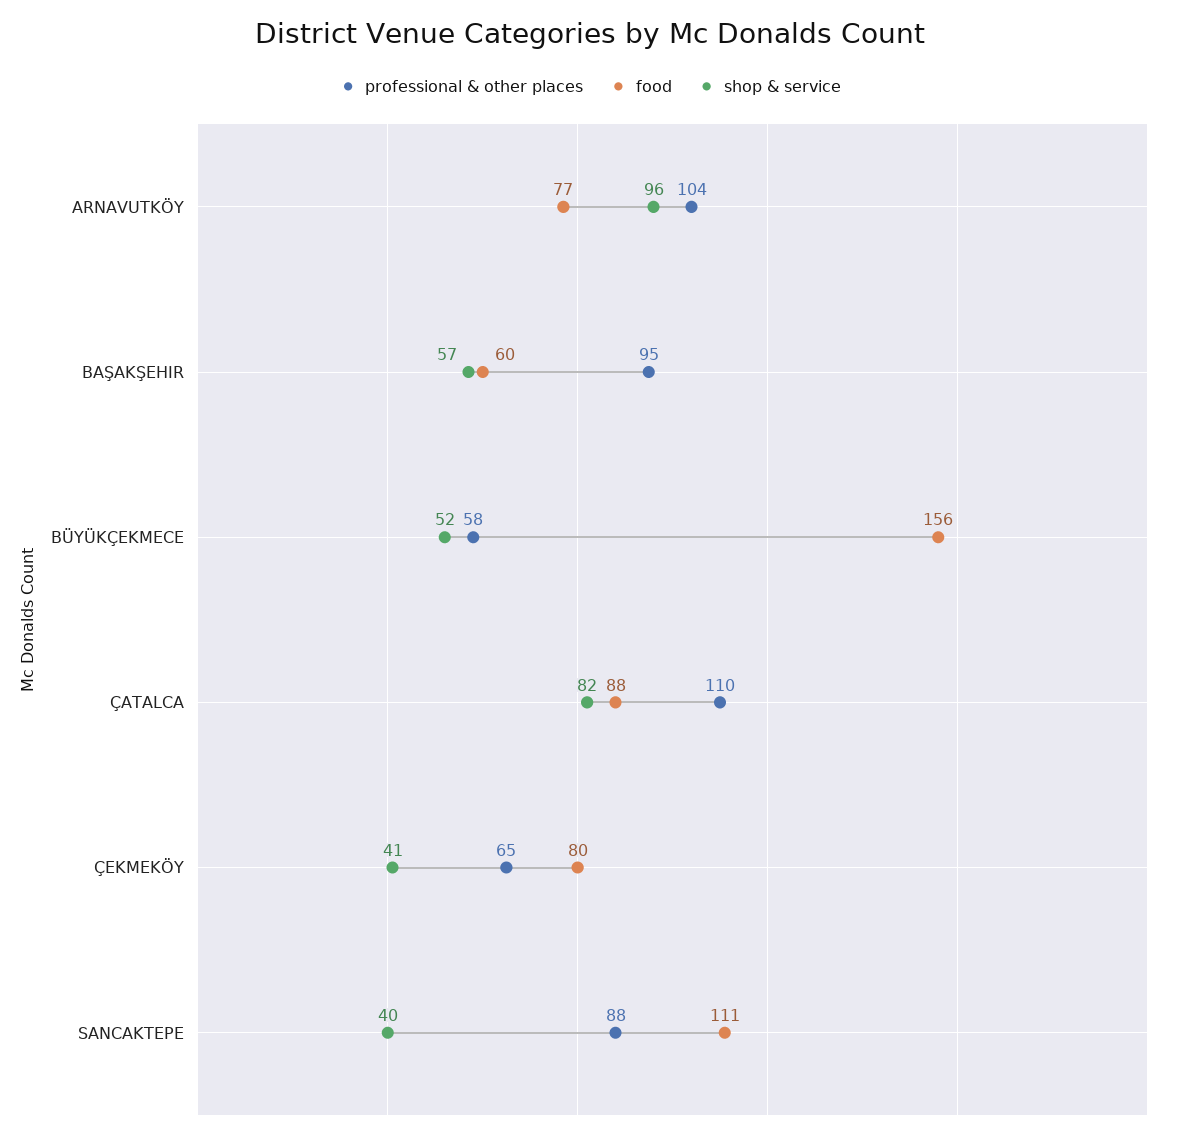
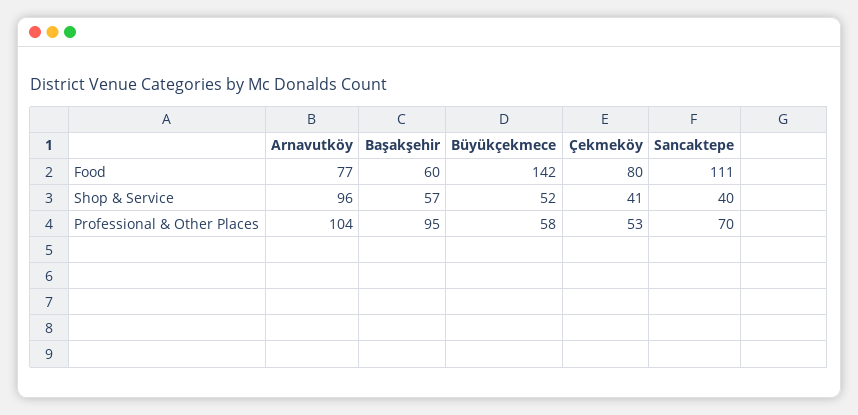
  {
    "professional & other places": {
      "ARNAVUTKÖY": 104,
      "BAŞAKŞEHIR": 95,
      "BÜYÜKÇEKMECE": 58,
-     "ÇATALCA": 110,
-     "ÇEKMEKÖY": 65,
+     "ÇEKMEKÖY": 53,
-     "SANCAKTEPE": 88
+     "SANCAKTEPE": 70
    },
    "food": {
      "ARNAVUTKÖY": 77,
      "BAŞAKŞEHIR": 60,
-     "BÜYÜKÇEKMECE": 156,
+     "BÜYÜKÇEKMECE": 142,
-     "ÇATALCA": 88,
      "ÇEKMEKÖY": 80,
      "SANCAKTEPE": 111
    },
    "shop & service": {
      "ARNAVUTKÖY": 96,
      "BAŞAKŞEHIR": 57,
      "BÜYÜKÇEKMECE": 52,
-     "ÇATALCA": 82,
      "ÇEKMEKÖY": 41,
      "SANCAKTEPE": 40
    }
  }

